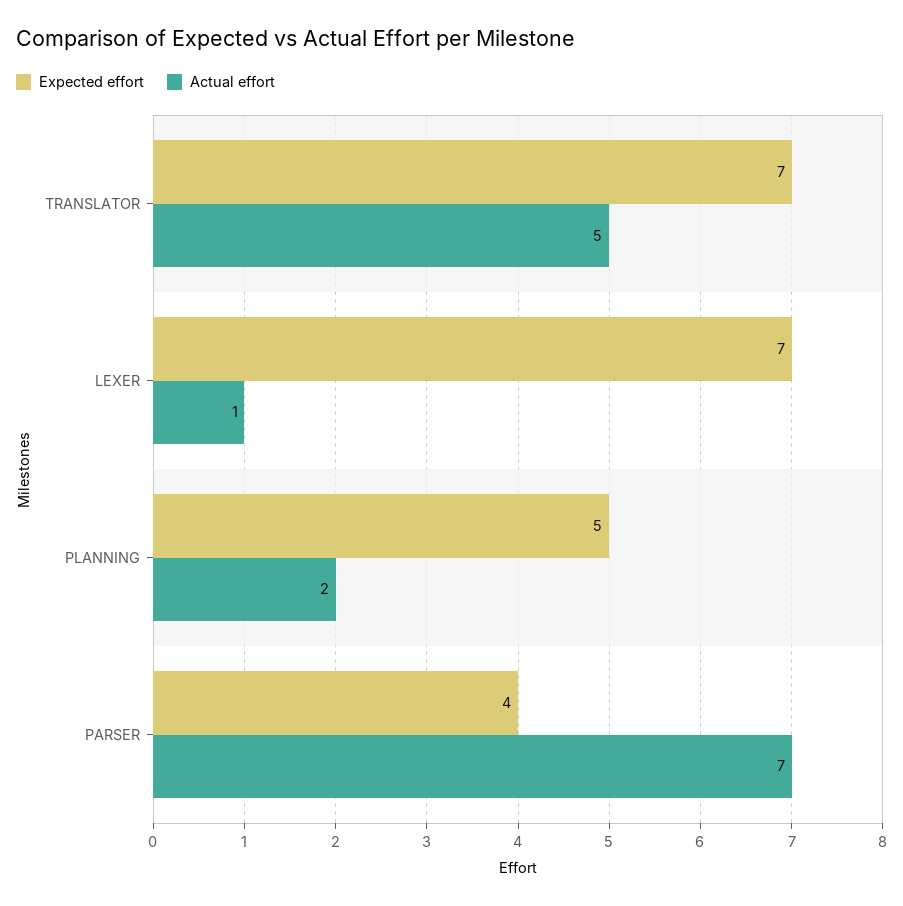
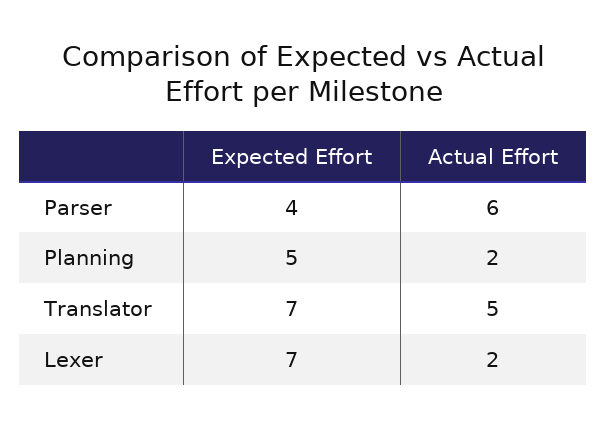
  {
    "Expected effort": {
      "TRANSLATOR": 7,
      "LEXER": 7,
      "PLANNING": 5,
      "PARSER": 4
    },
    "Actual effort": {
      "TRANSLATOR": 5,
-     "LEXER": 1,
+     "LEXER": 2,
      "PLANNING": 2,
-     "PARSER": 7
+     "PARSER": 6
    }
  }

